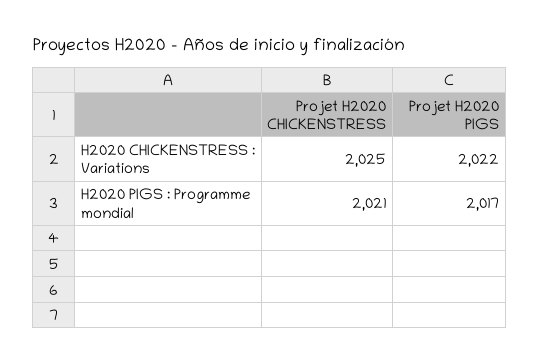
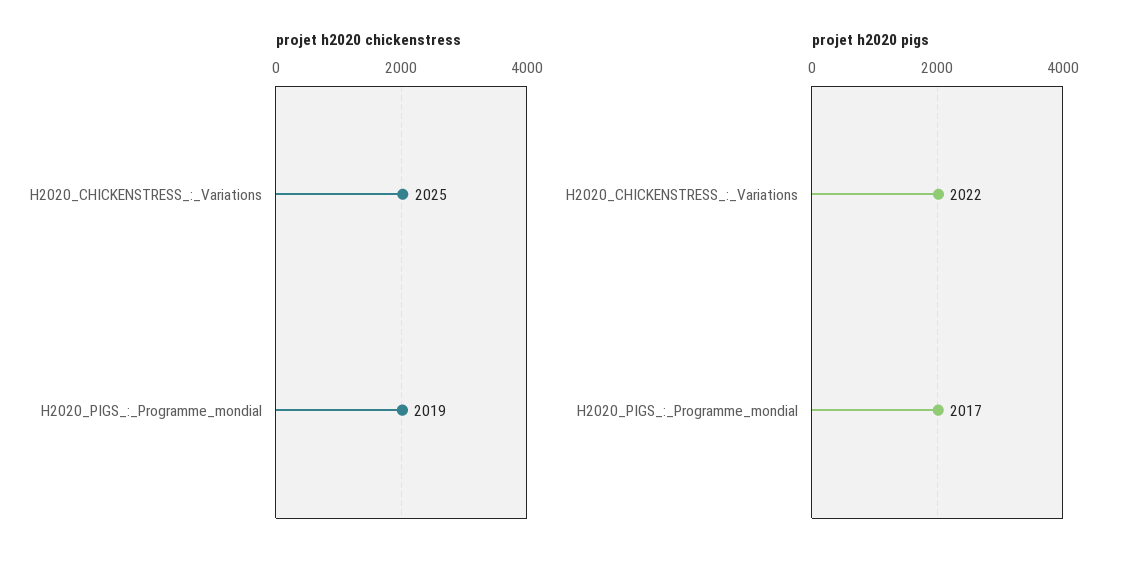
  {
    "Projet H2020 CHICKENSTRESS": {
      "H2020 CHICKENSTRESS : Variations": 2025,
-     "H2020 PIGS : Programme mondial": 2021
+     "H2020 PIGS : Programme mondial": 2019
    },
    "Projet H2020 PIGS": {
      "H2020 CHICKENSTRESS : Variations": 2022,
      "H2020 PIGS : Programme mondial": 2017
    }
  }

